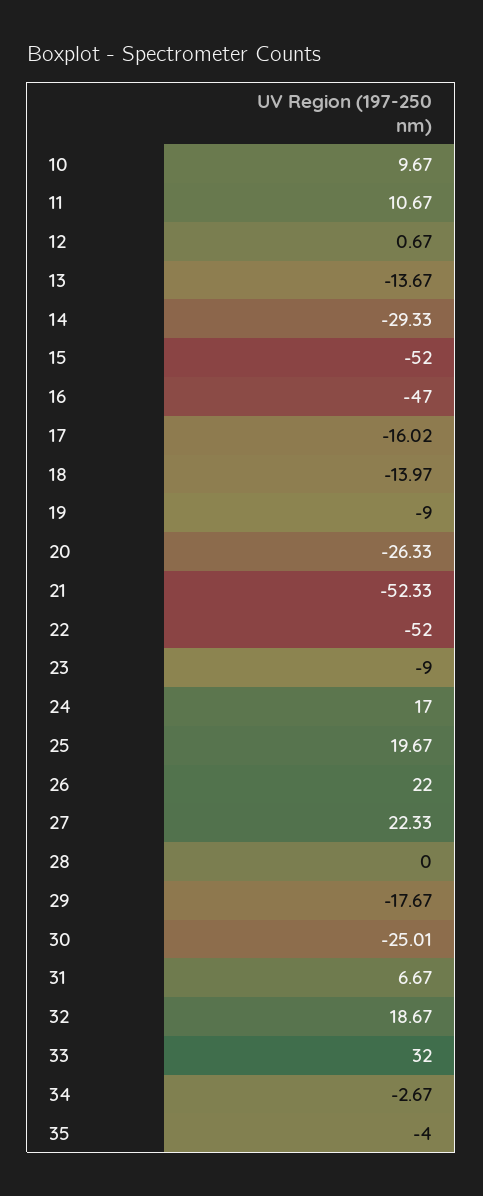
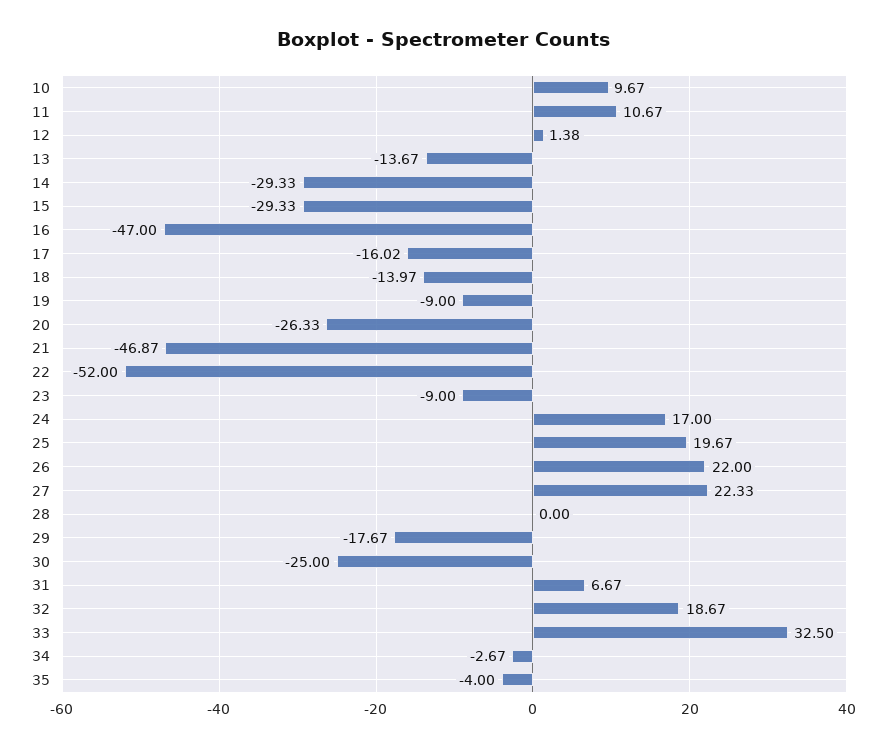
  {
    "10": 9.67,
    "11": 10.67,
-   "12": 0.67,
+   "12": 1.38,
    "13": -13.67,
    "14": -29.33,
-   "15": -52,
+   "15": -29.33,
    "16": -47,
    "17": -16.02,
    "18": -13.97,
    "19": -9,
    "20": -26.33,
-   "21": -52.33,
+   "21": -46.87,
    "22": -52,
    "23": -9,
    "24": 17,
    "25": 19.67,
    "26": 22,
    "27": 22.33,
    "28": 0,
    "29": -17.67,
-   "30": -25.01,
+   "30": -25,
    "31": 6.67,
    "32": 18.67,
-   "33": 32,
+   "33": 32.5,
    "34": -2.67,
    "35": -4
  }

